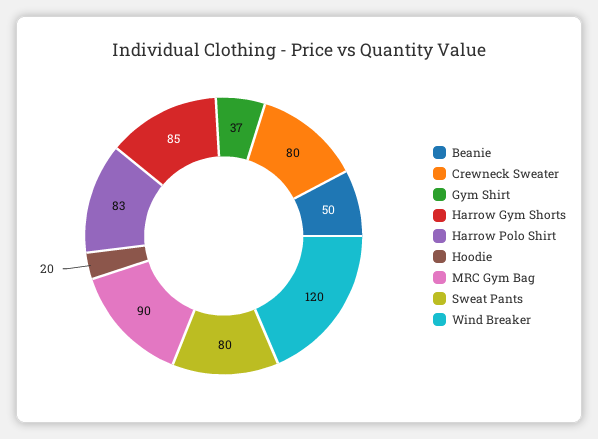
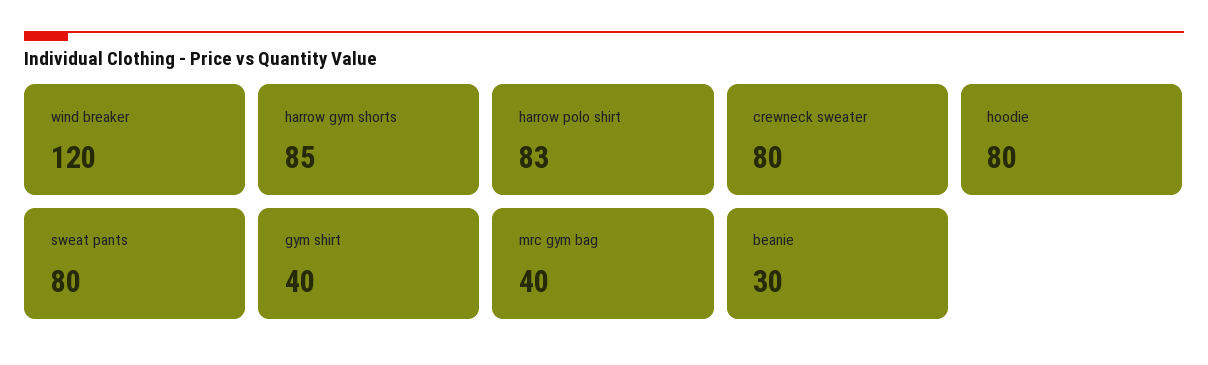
  {
-   "Beanie": 50,
+   "Beanie": 30,
    "Crewneck Sweater": 80,
-   "Gym Shirt": 37,
+   "Gym Shirt": 40,
    "Harrow Gym Shorts": 85,
    "Harrow Polo Shirt": 83,
-   "Hoodie": 20,
+   "Hoodie": 80,
-   "MRC Gym Bag": 90,
+   "MRC Gym Bag": 40,
    "Sweat Pants": 80,
    "Wind Breaker": 120
  }

